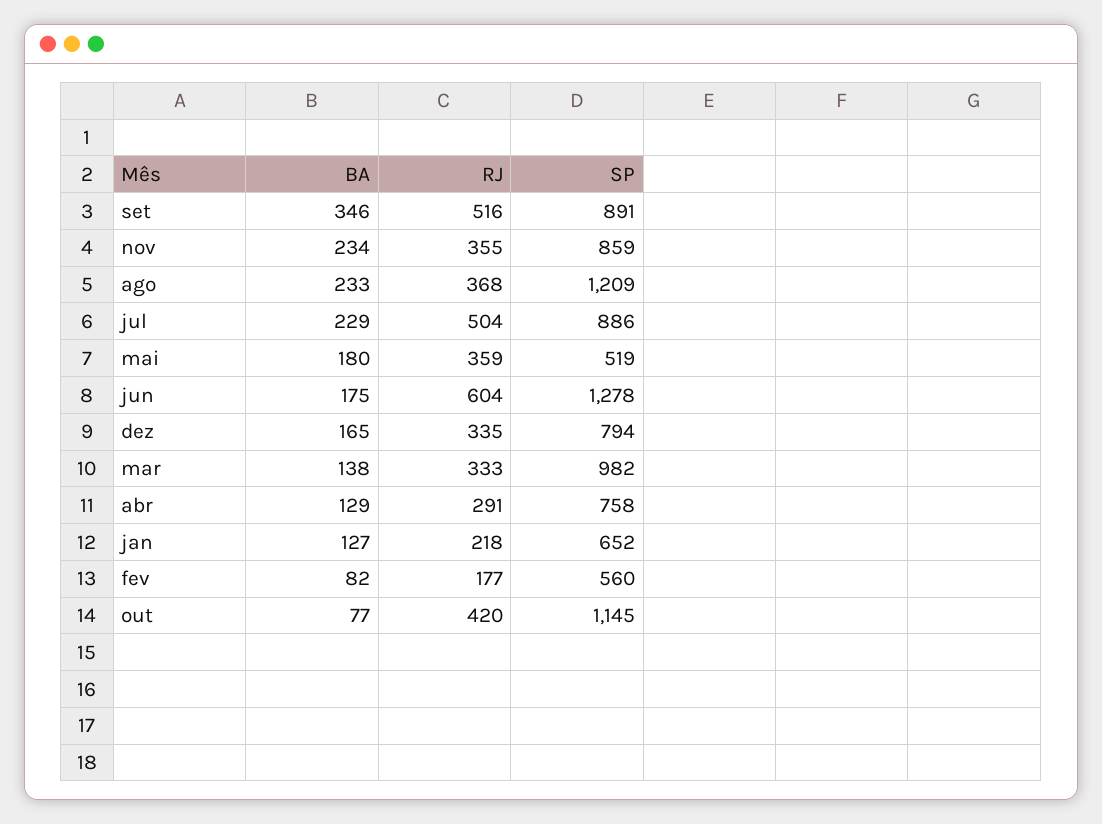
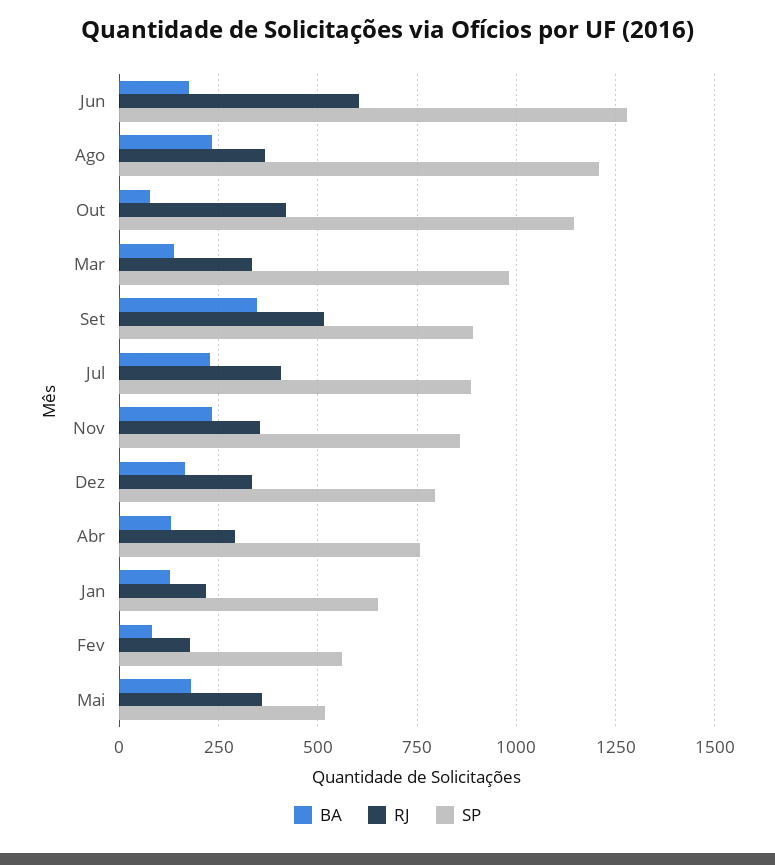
  {
    "BA": {
      "set": 346,
      "nov": 234,
      "ago": 233,
      "jul": 229,
      "mai": 180,
      "jun": 175,
      "dez": 165,
      "mar": 138,
      "abr": 129,
      "jan": 127,
      "fev": 82,
      "out": 77
    },
    "RJ": {
      "set": 516,
      "nov": 355,
      "ago": 368,
-     "jul": 504,
+     "jul": 400,
      "mai": 359,
      "jun": 604,
      "dez": 335,
      "mar": 333,
      "abr": 291,
      "jan": 218,
      "fev": 177,
      "out": 420
    },
    "SP": {
      "set": 891,
      "nov": 859,
      "ago": 1209,
      "jul": 886,
      "mai": 519,
      "jun": 1278,
      "dez": 794,
      "mar": 982,
      "abr": 758,
      "jan": 652,
      "fev": 560,
      "out": 1145
    }
  }

